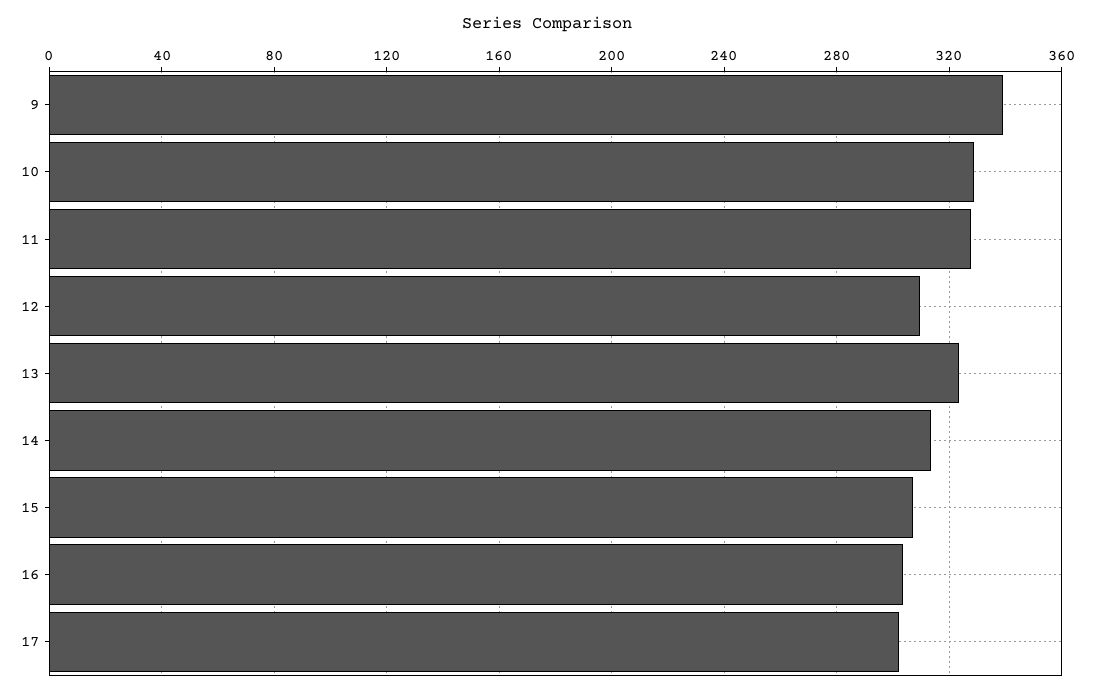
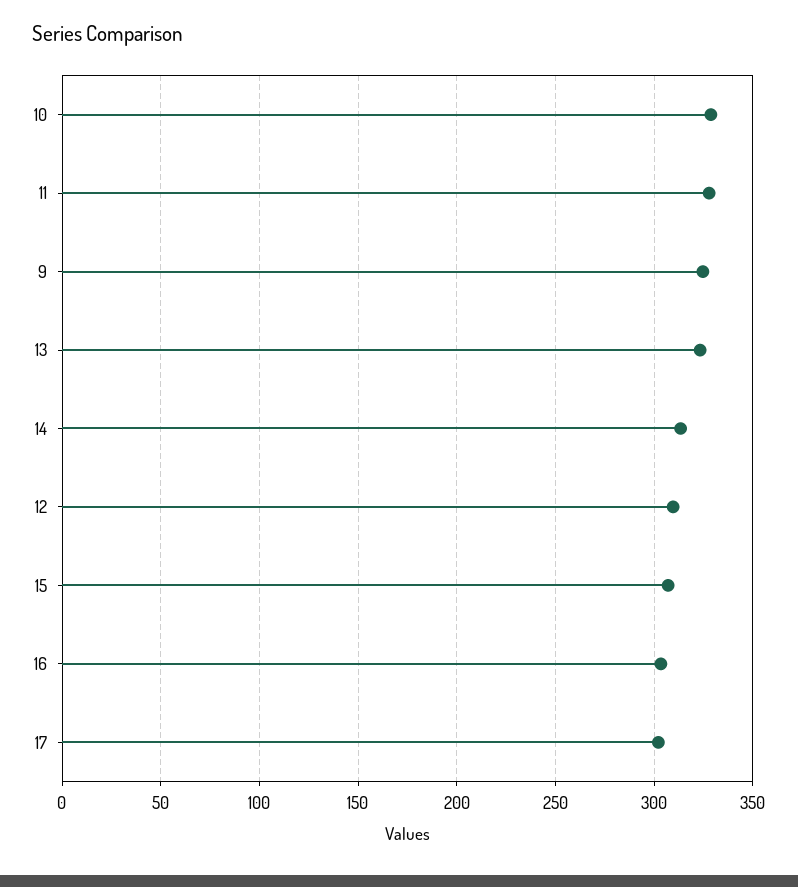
  {
-   "9": 340,
+   "9": 325,
    "10": 330,
    "11": 330,
    "12": 310,
    "13": 325,
    "14": 315,
    "15": 305,
    "16": 305,
    "17": 300
  }

